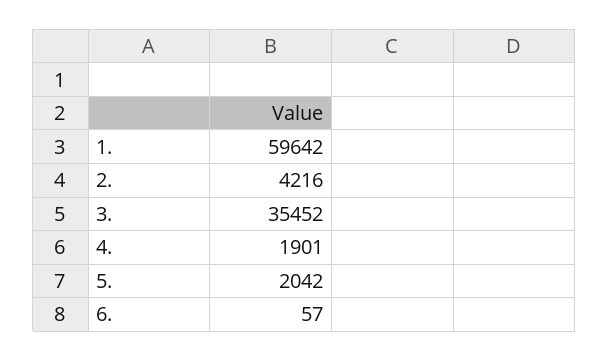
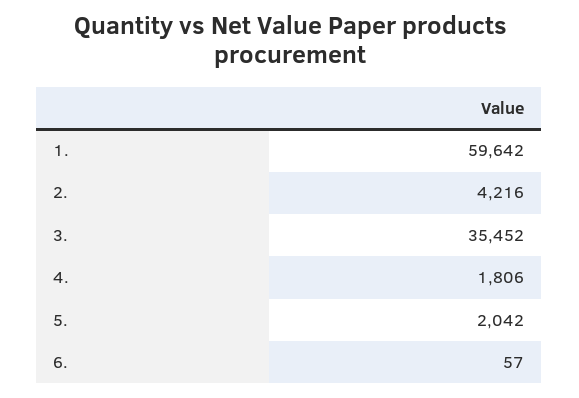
  {
    "1.": 59642,
    "2.": 4216,
    "3.": 35452,
-   "4.": 1901,
+   "4.": 1806,
    "5.": 2042,
    "6.": 57
  }

